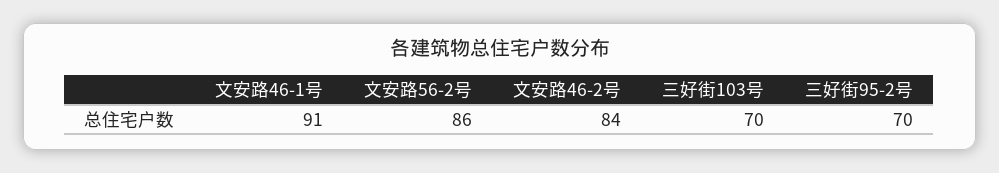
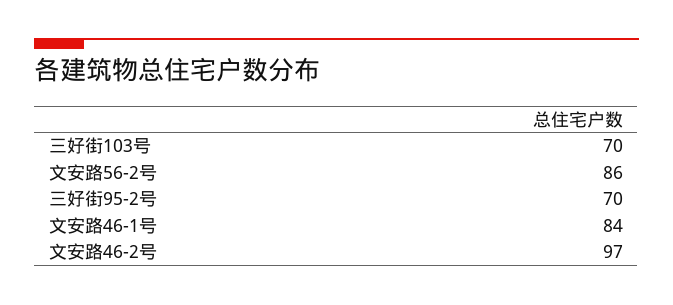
  {
-   "文安路46-1号": 91,
+   "文安路46-1号": 84,
    "文安路56-2号": 86,
-   "文安路46-2号": 84,
+   "文安路46-2号": 97,
    "三好街103号": 70,
    "三好街95-2号": 70
  }

